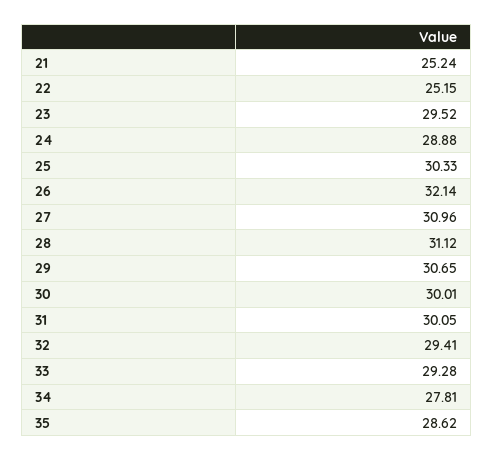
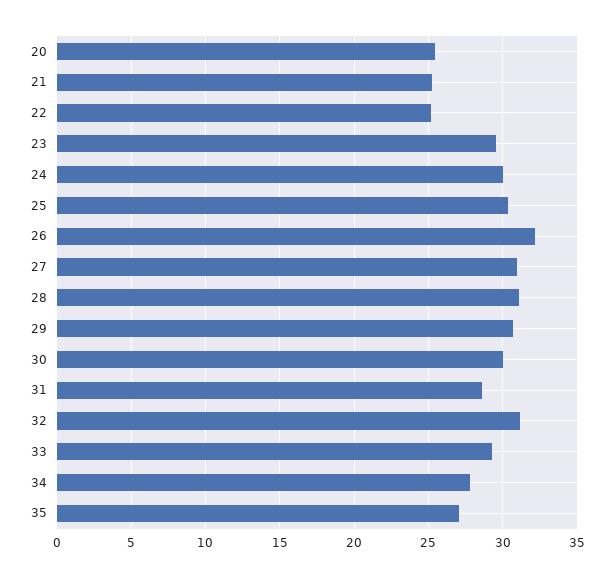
  {
    "21": 25.24,
    "22": 25.15,
    "23": 29.52,
-   "24": 28.88,
+   "24": 30,
    "25": 30.33,
    "26": 32.14,
    "27": 30.96,
    "28": 31.12,
    "29": 30.65,
    "30": 30.01,
-   "31": 30.05,
+   "31": 28.5,
-   "32": 29.41,
+   "32": 31,
    "33": 29.28,
    "34": 27.81,
-   "35": 28.62
+   "35": 27,
+   "20": 25.5
  }

